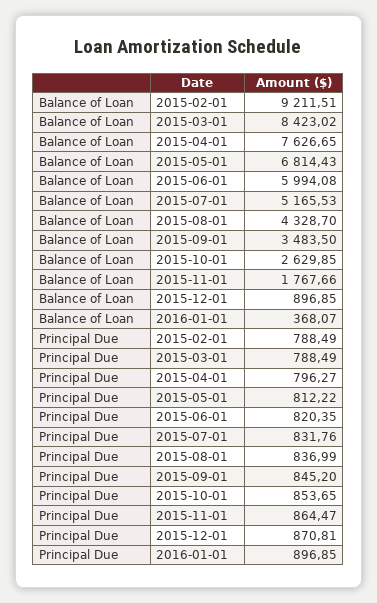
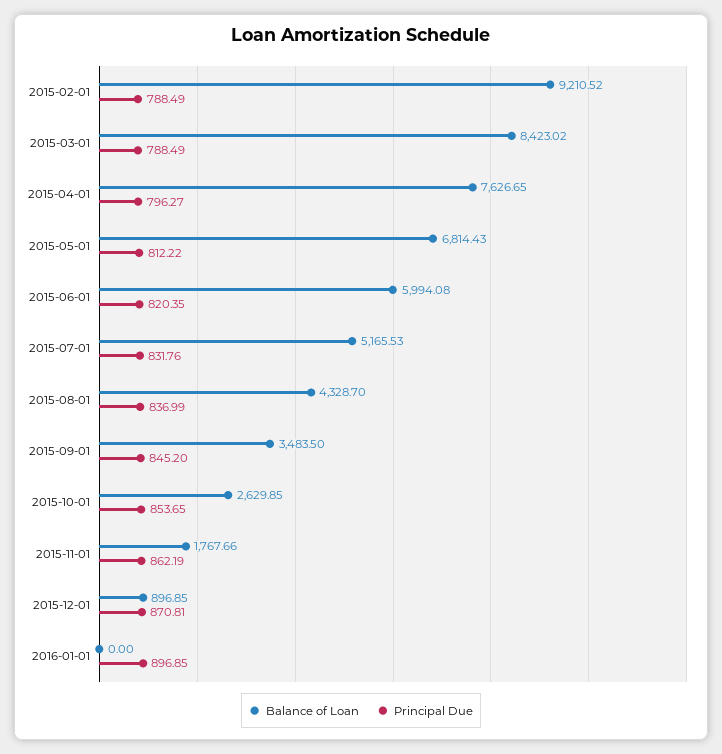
  {
    "Balance of Loan": {
-     "2015-02-01": 9211.51,
+     "2015-02-01": 9210.52,
      "2015-03-01": 8423.02,
      "2015-04-01": 7626.65,
      "2015-05-01": 6814.43,
      "2015-06-01": 5994.08,
      "2015-07-01": 5165.53,
      "2015-08-01": 4328.7,
      "2015-09-01": 3483.5,
      "2015-10-01": 2629.85,
      "2015-11-01": 1767.66,
      "2015-12-01": 896.85,
-     "2016-01-01": 368.07
+     "2016-01-01": 0
    },
    "Principal Due": {
      "2015-02-01": 788.49,
      "2015-03-01": 788.49,
      "2015-04-01": 796.27,
      "2015-05-01": 812.22,
      "2015-06-01": 820.35,
      "2015-07-01": 831.76,
      "2015-08-01": 836.99,
      "2015-09-01": 845.2,
      "2015-10-01": 853.65,
-     "2015-11-01": 864.47,
+     "2015-11-01": 862.19,
      "2015-12-01": 870.81,
      "2016-01-01": 896.85
    }
  }

